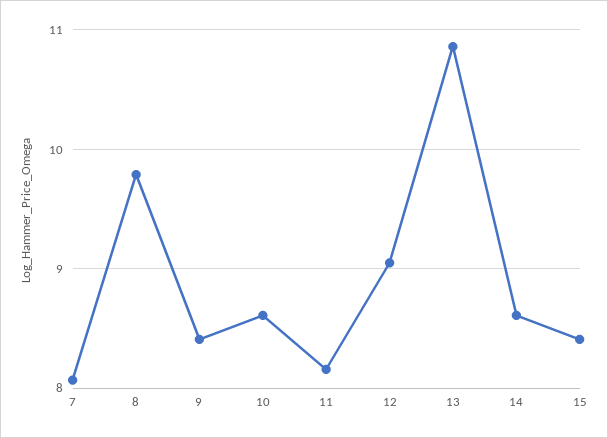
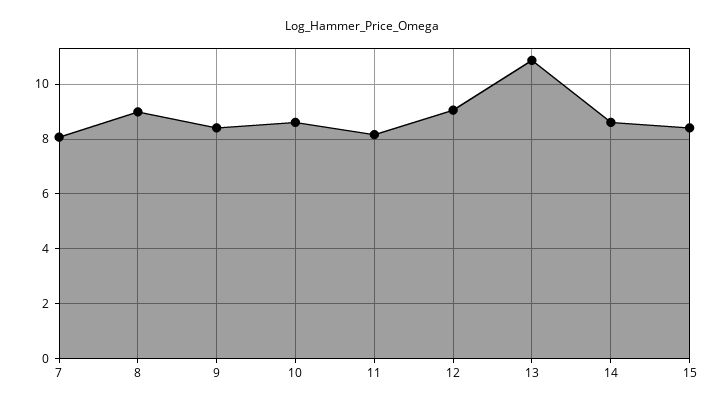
  {
    "7": 8.1,
-   "8": 9.8,
+   "8": 9,
    "9": 8.4,
    "10": 8.6,
    "11": 8.2,
    "12": 9.1,
    "13": 10.9,
    "14": 8.6,
    "15": 8.4
  }

